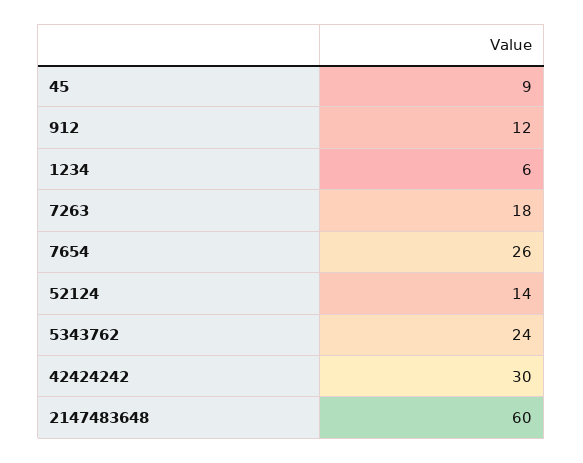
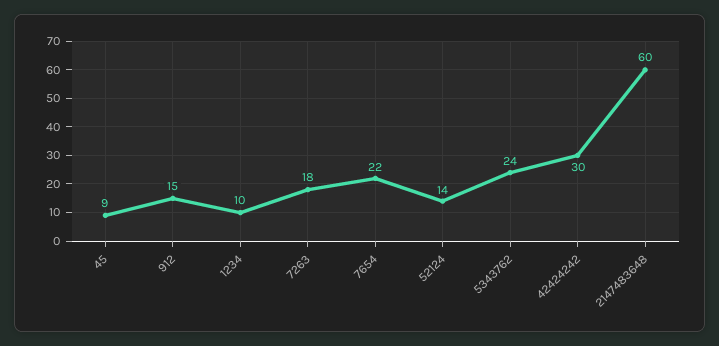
  {
    "45": 9,
-   "912": 12,
+   "912": 15,
-   "1234": 6,
+   "1234": 10,
    "7263": 18,
-   "7654": 26,
+   "7654": 22,
    "52124": 14,
    "5343762": 24,
    "42424242": 30,
    "2147483648": 60
  }

